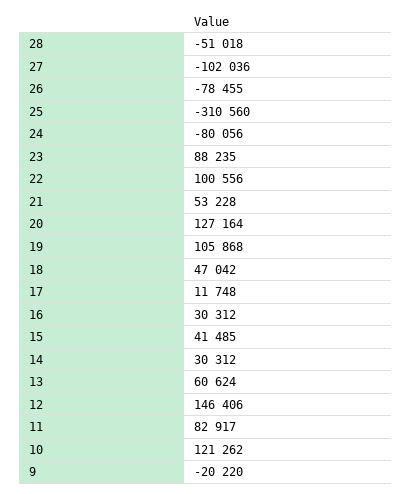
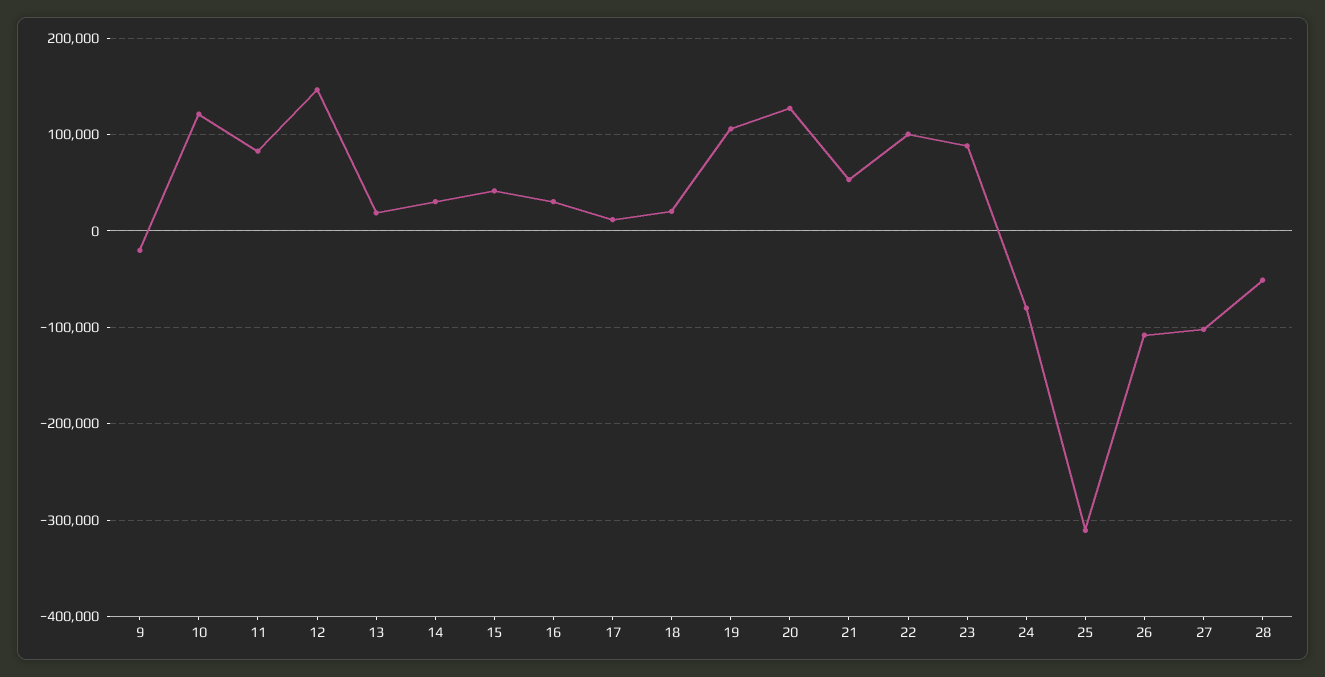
  {
    "28": -51018,
    "27": -102036,
-   "26": -78455,
+   "26": -110000,
    "25": -310560,
    "24": -80056,
    "23": 88235,
    "22": 100556,
    "21": 53228,
    "20": 127164,
    "19": 105868,
-   "18": 47042,
+   "18": 20000,
    "17": 11748,
    "16": 30312,
    "15": 41485,
    "14": 30312,
-   "13": 60624,
+   "13": 20000,
    "12": 146406,
    "11": 82917,
    "10": 121262,
    "9": -20220
  }

